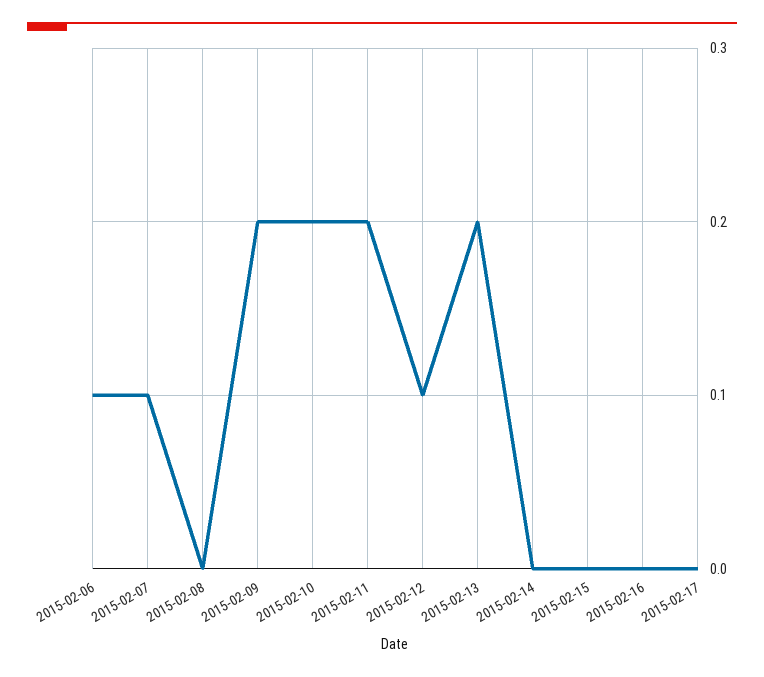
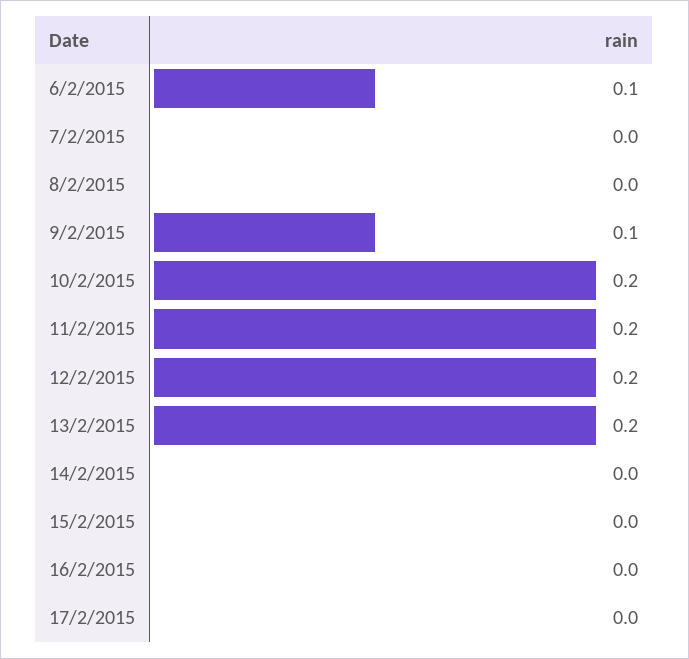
  {
    "2015-02-06": 0.1,
-   "2015-02-07": 0.1,
+   "2015-02-07": 0,
    "2015-02-08": 0,
-   "2015-02-09": 0.2,
+   "2015-02-09": 0.1,
    "2015-02-10": 0.2,
    "2015-02-11": 0.2,
-   "2015-02-12": 0.1,
+   "2015-02-12": 0.2,
    "2015-02-13": 0.2,
    "2015-02-14": 0,
    "2015-02-15": 0,
    "2015-02-16": 0,
    "2015-02-17": 0
  }

